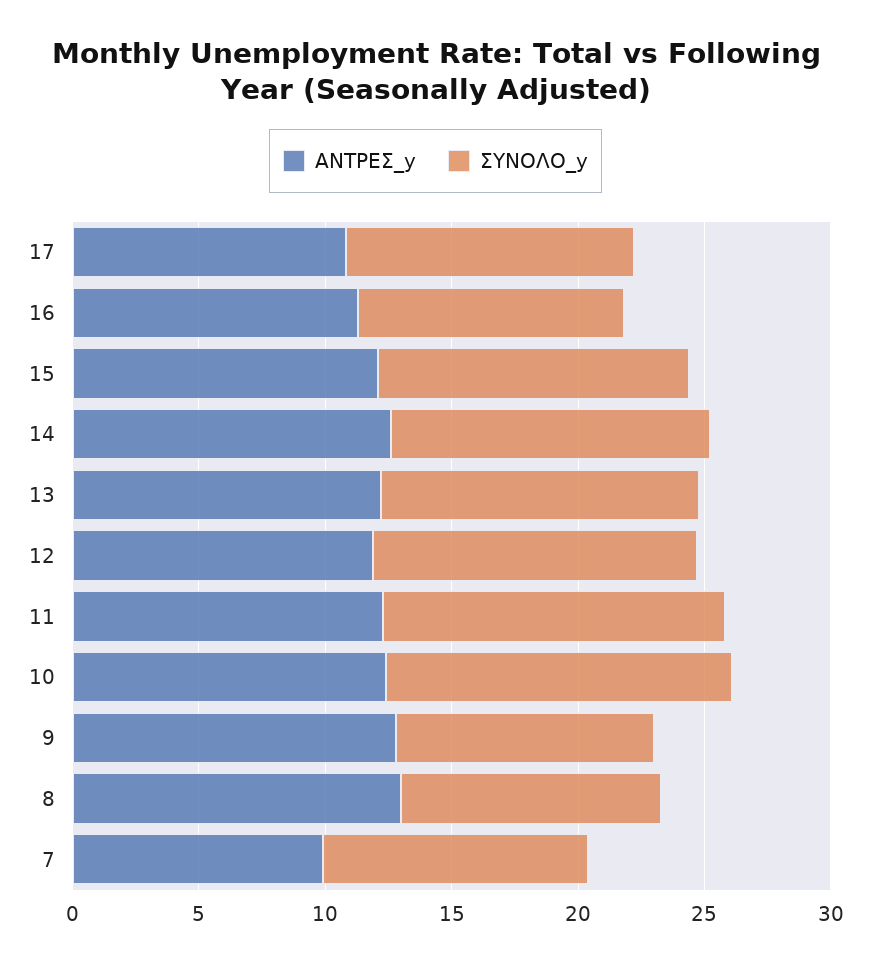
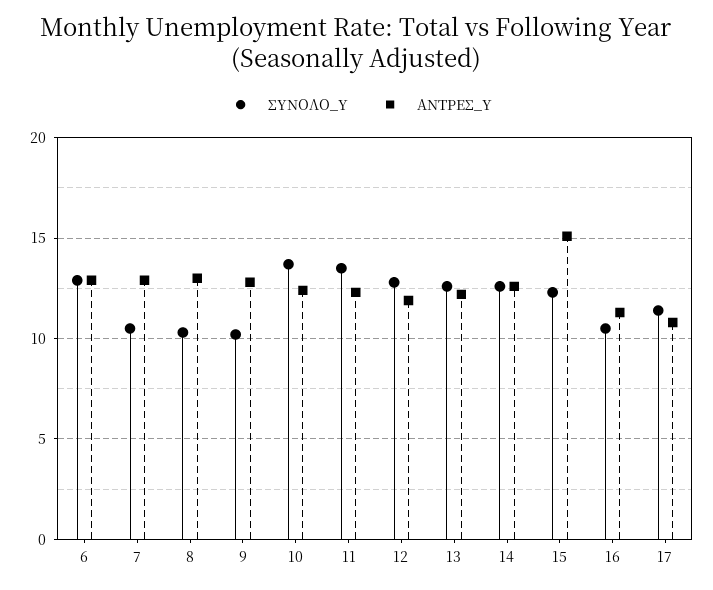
  {
    "ΑΝΤΡΕΣ_y": {
      "17": 11,
      "16": 11.5,
-     "15": 12,
+     "15": 15,
      "14": 12.5,
      "13": 12,
      "12": 12,
      "11": 12.5,
      "10": 12.5,
      "9": 13,
      "8": 13,
-     "7": 10
+     "7": 13,
+     "6": 13
    },
    "ΣΥΝΟΛΟ_y": {
      "17": 11.5,
      "16": 10.5,
      "15": 12.5,
      "14": 12.5,
      "13": 12.5,
      "12": 13,
      "11": 13.5,
      "10": 13.5,
      "9": 10,
      "8": 10.5,
-     "7": 10.5
+     "7": 10.5,
+     "6": 13
    }
  }

